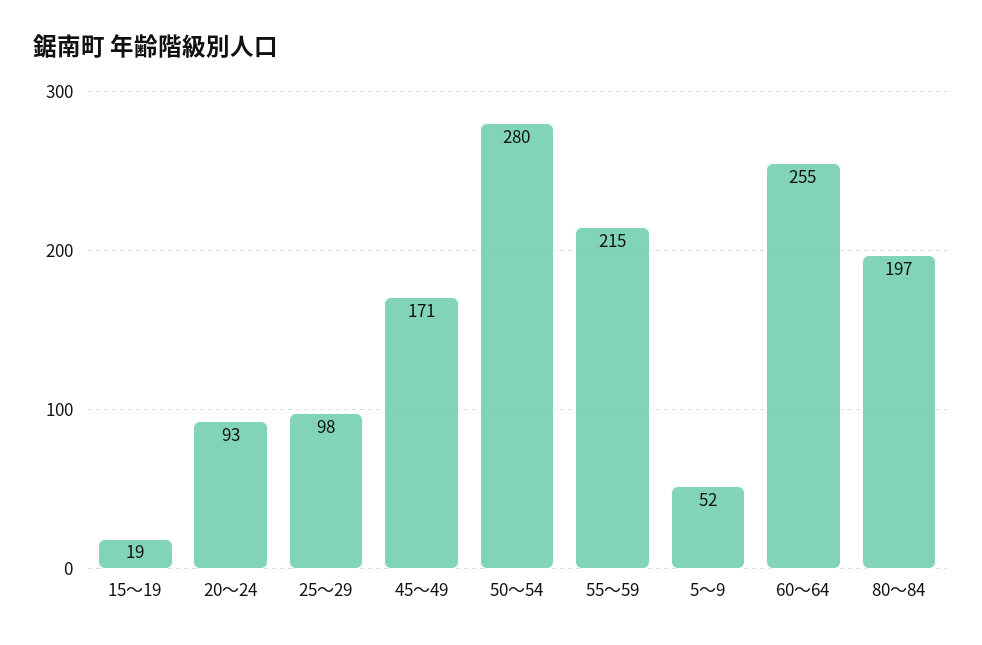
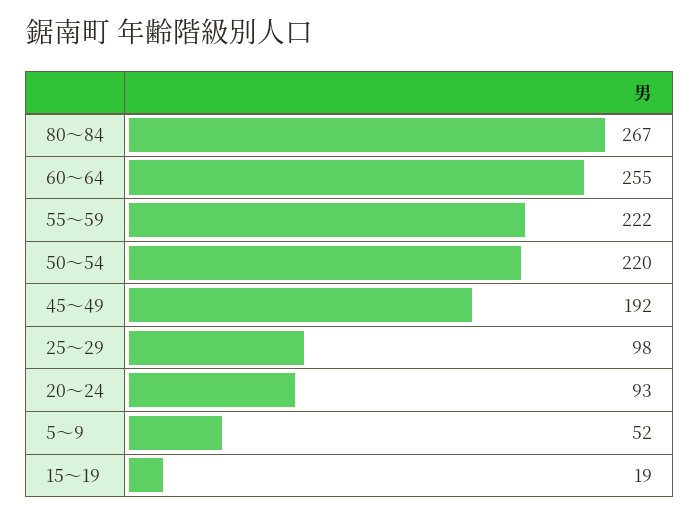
  {
    "15～19": 19,
    "20～24": 93,
    "25～29": 98,
-   "45～49": 171,
+   "45～49": 192,
-   "50～54": 280,
+   "50～54": 220,
-   "55～59": 215,
+   "55～59": 222,
    "5～9": 52,
    "60～64": 255,
-   "80～84": 197
+   "80～84": 267
  }

